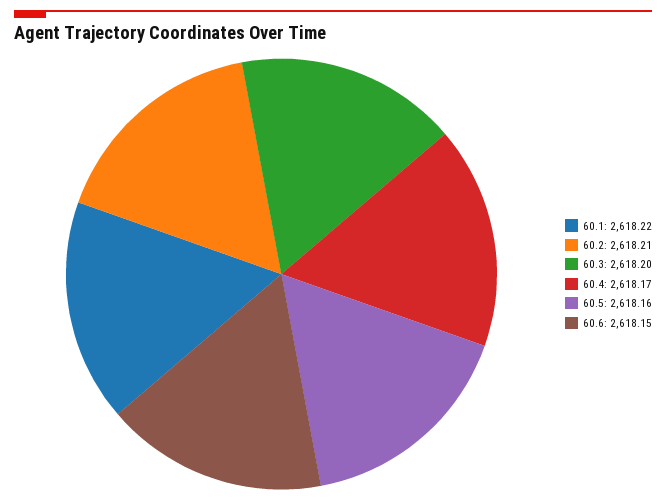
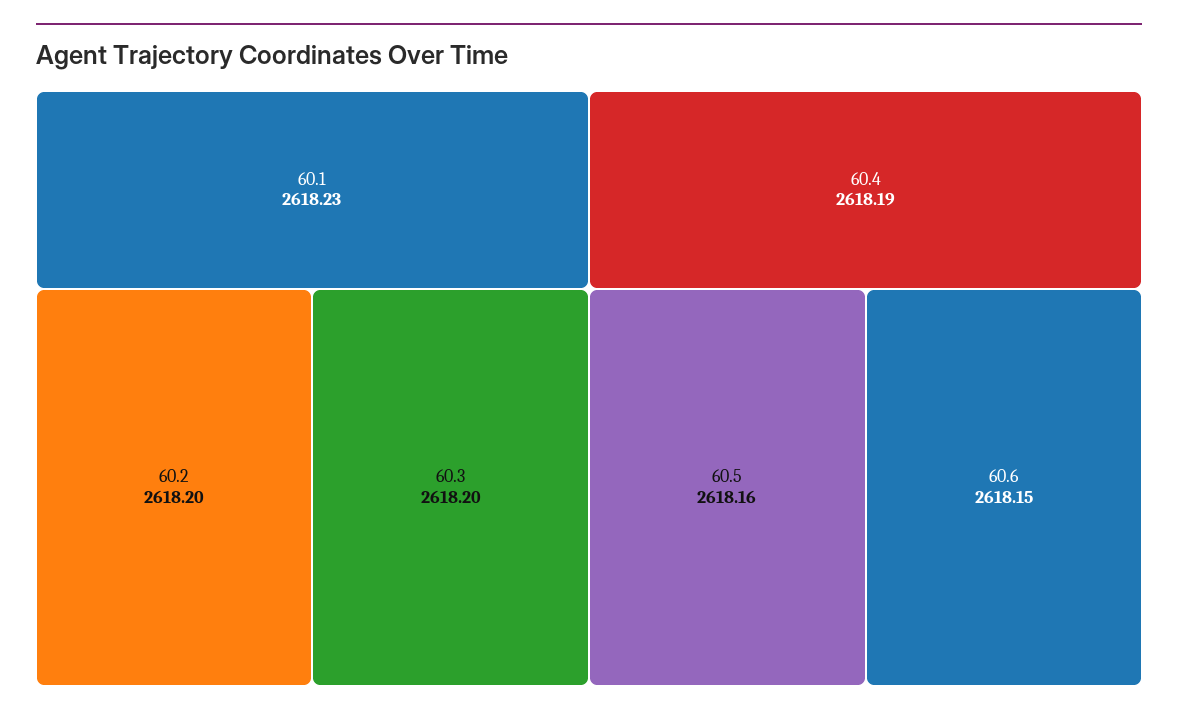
  {
-   "60.1": 2618.22,
+   "60.1": 2618.23,
-   "60.2": 2618.21,
+   "60.2": 2618.2,
    "60.3": 2618.2,
-   "60.4": 2618.17,
+   "60.4": 2618.19,
    "60.5": 2618.16,
    "60.6": 2618.15
  }

